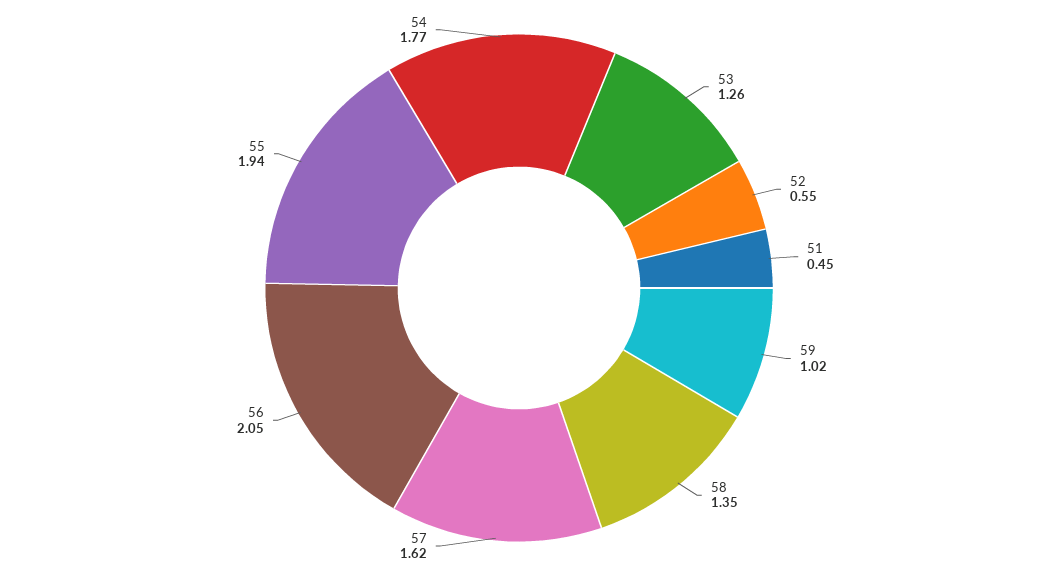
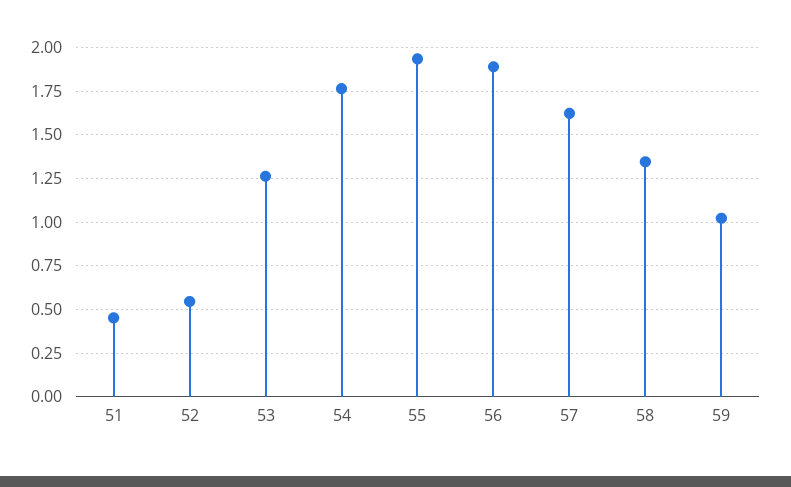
  {
    "53": 1.26,
    "52": 0.55,
    "51": 0.45,
    "59": 1.02,
    "58": 1.35,
    "57": 1.62,
-   "56": 2.05,
+   "56": 1.9,
    "55": 1.94,
    "54": 1.77
  }

